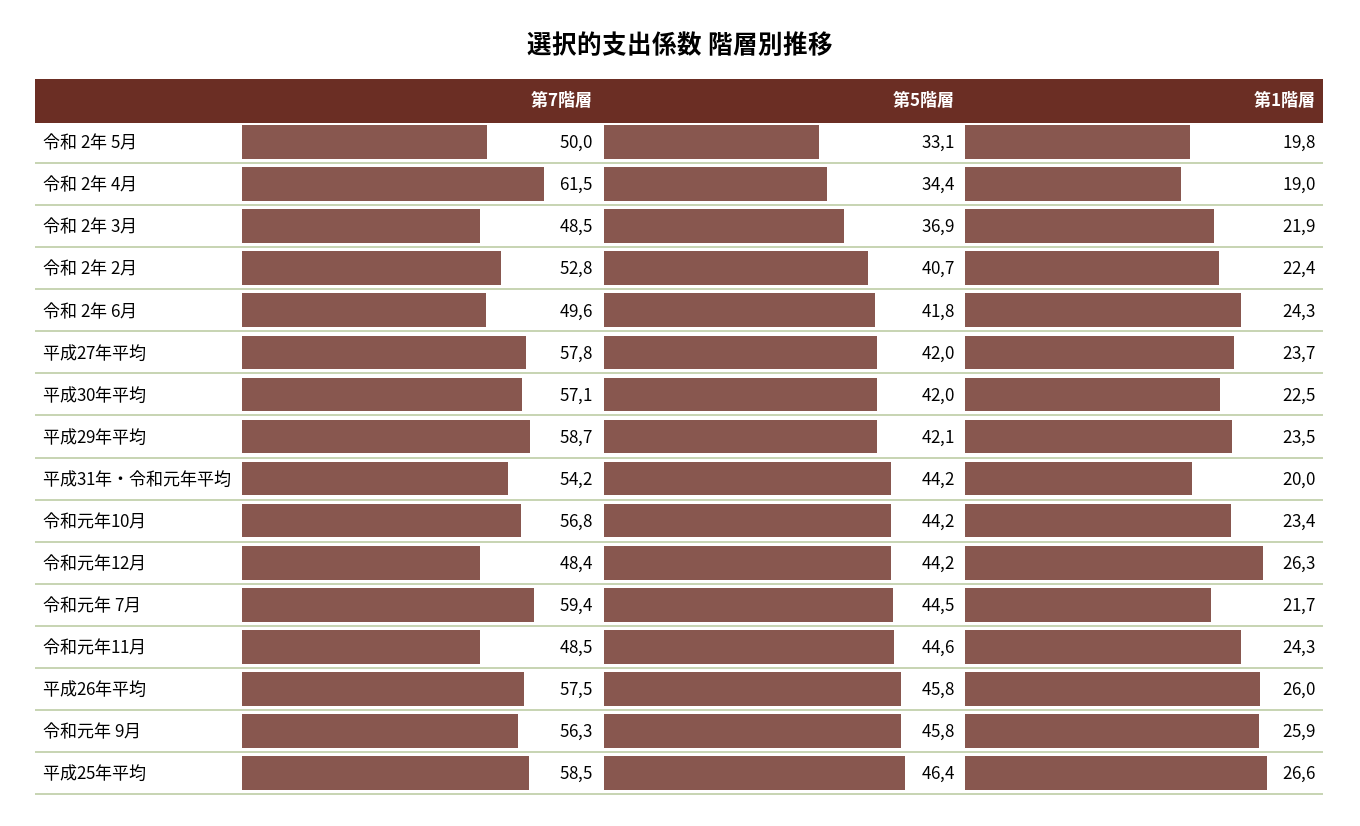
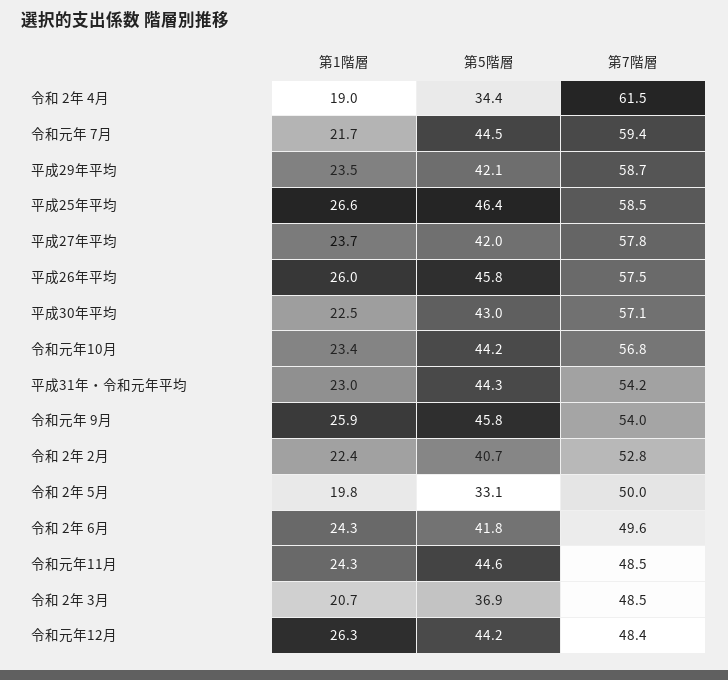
  {
    "第7階層": {
      "令和 2年 5月": 50,
      "令和 2年 4月": 61.5,
      "令和 2年 3月": 48.5,
      "令和 2年 2月": 52.8,
      "令和 2年 6月": 49.6,
      "平成27年平均": 57.8,
      "平成30年平均": 57.1,
      "平成29年平均": 58.7,
      "平成31年・令和元年平均": 54.2,
      "令和元年10月": 56.8,
      "令和元年12月": 48.4,
      "令和元年 7月": 59.4,
      "令和元年11月": 48.5,
      "平成26年平均": 57.5,
-     "令和元年 9月": 56.3,
+     "令和元年 9月": 54,
      "平成25年平均": 58.5
    },
    "第5階層": {
      "令和 2年 5月": 33.1,
      "令和 2年 4月": 34.4,
      "令和 2年 3月": 36.9,
      "令和 2年 2月": 40.7,
      "令和 2年 6月": 41.8,
      "平成27年平均": 42,
-     "平成30年平均": 42,
+     "平成30年平均": 43,
      "平成29年平均": 42.1,
-     "平成31年・令和元年平均": 44.2,
+     "平成31年・令和元年平均": 44.3,
      "令和元年10月": 44.2,
      "令和元年12月": 44.2,
      "令和元年 7月": 44.5,
      "令和元年11月": 44.6,
      "平成26年平均": 45.8,
      "令和元年 9月": 45.8,
      "平成25年平均": 46.4
    },
    "第1階層": {
      "令和 2年 5月": 19.8,
      "令和 2年 4月": 19,
-     "令和 2年 3月": 21.9,
+     "令和 2年 3月": 20.7,
      "令和 2年 2月": 22.4,
      "令和 2年 6月": 24.3,
      "平成27年平均": 23.7,
      "平成30年平均": 22.5,
      "平成29年平均": 23.5,
-     "平成31年・令和元年平均": 20,
+     "平成31年・令和元年平均": 23,
      "令和元年10月": 23.4,
      "令和元年12月": 26.3,
      "令和元年 7月": 21.7,
      "令和元年11月": 24.3,
      "平成26年平均": 26,
      "令和元年 9月": 25.9,
      "平成25年平均": 26.6
    }
  }

